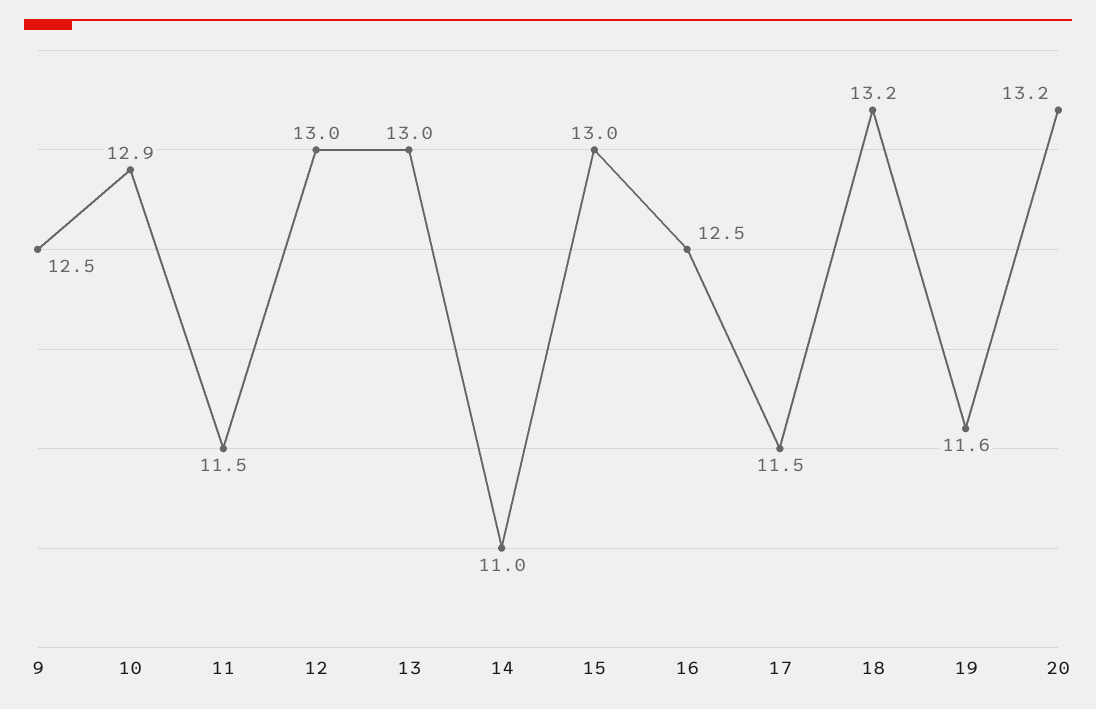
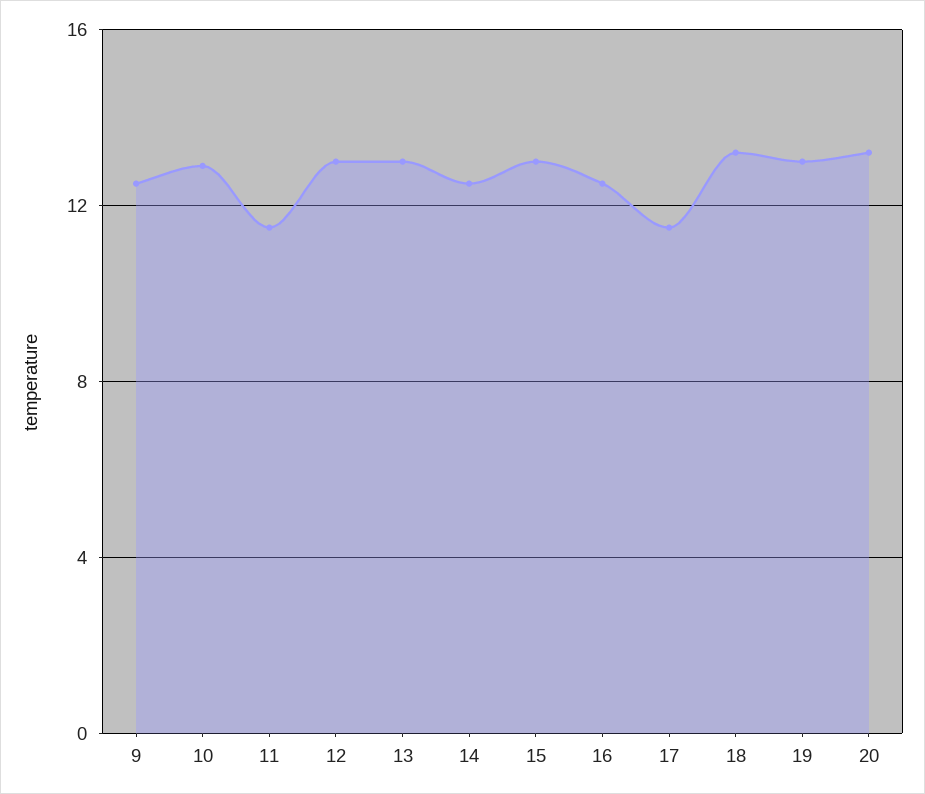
  {
    "9": 12.5,
    "10": 12.9,
    "11": 11.5,
    "12": 13,
    "13": 13,
-   "14": 11,
+   "14": 12.5,
    "15": 13,
    "16": 12.5,
    "17": 11.5,
    "18": 13.2,
-   "19": 11.6,
+   "19": 13,
    "20": 13.2
  }

